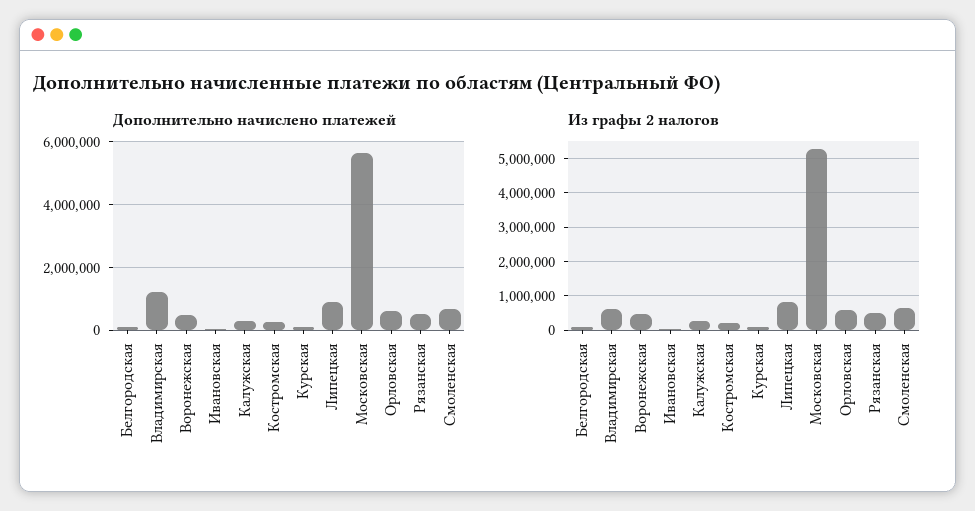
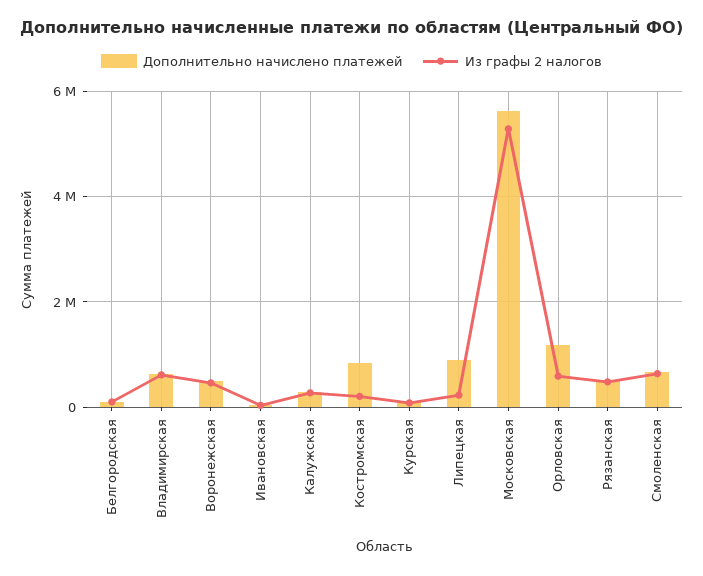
  {
    "Дополнительно начислено платежей": {
      "Белгородская": 200000,
-     "Владимирская": 1200000,
+     "Владимирская": 600000,
      "Воронежская": 400000,
      "Ивановская": 0,
      "Калужская": 200000,
-     "Костромская": 200000,
+     "Костромская": 800000,
      "Курская": 0,
      "Липецкая": 1000000,
      "Московская": 5600000,
-     "Орловская": 600000,
+     "Орловская": 1200000,
      "Рязанская": 600000,
      "Смоленская": 600000
    },
    "Из графы 2 налогов": {
      "Белгородская": 200000,
      "Владимирская": 600000,
      "Воронежская": 400000,
      "Ивановская": 0,
      "Калужская": 200000,
      "Костромская": 200000,
      "Курская": 0,
-     "Липецкая": 800000,
+     "Липецкая": 200000,
      "Московская": 5200000,
      "Орловская": 600000,
      "Рязанская": 400000,
      "Смоленская": 600000
    }
  }

